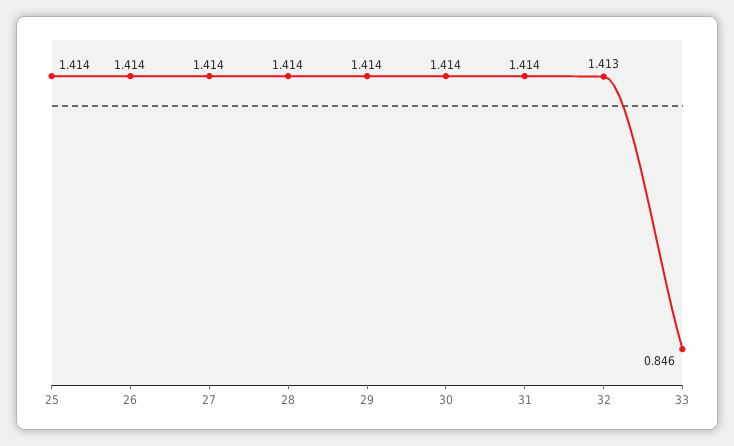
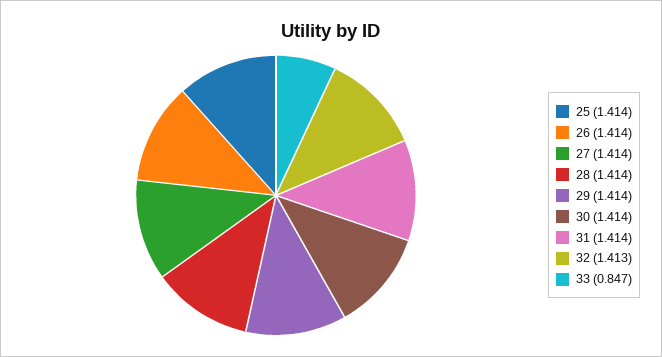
  {
    "25": 1.414,
    "26": 1.414,
    "27": 1.414,
    "28": 1.414,
    "29": 1.414,
    "30": 1.414,
    "31": 1.414,
    "32": 1.413,
-   "33": 0.846
+   "33": 0.847
  }

